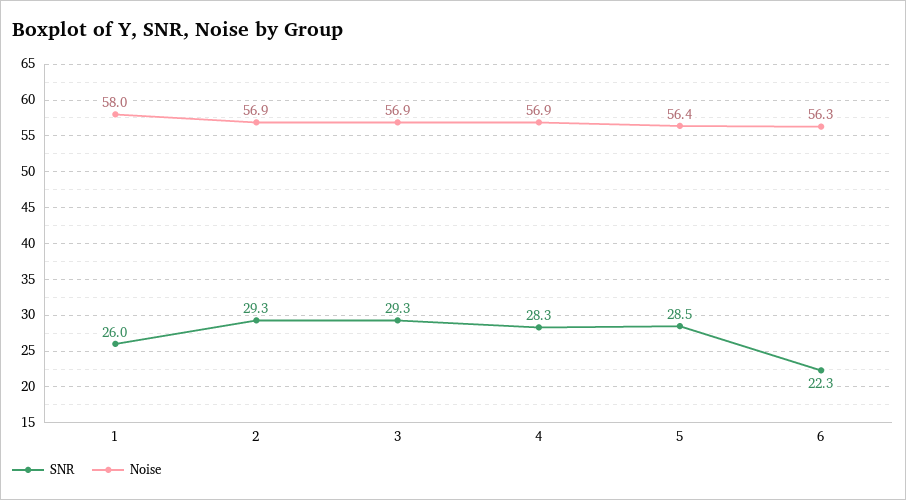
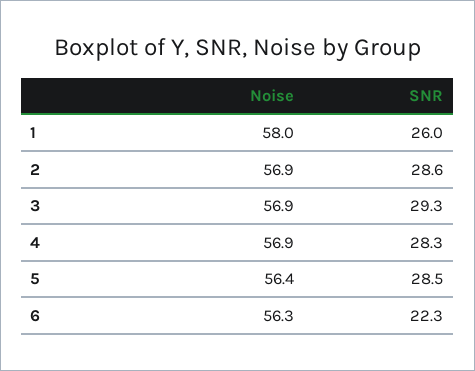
  {
    "SNR": {
      "1": 26,
-     "2": 29.3,
+     "2": 28.6,
      "3": 29.3,
      "4": 28.3,
      "5": 28.5,
      "6": 22.3
    },
    "Noise": {
      "1": 58,
      "2": 56.9,
      "3": 56.9,
      "4": 56.9,
      "5": 56.4,
      "6": 56.3
    }
  }

